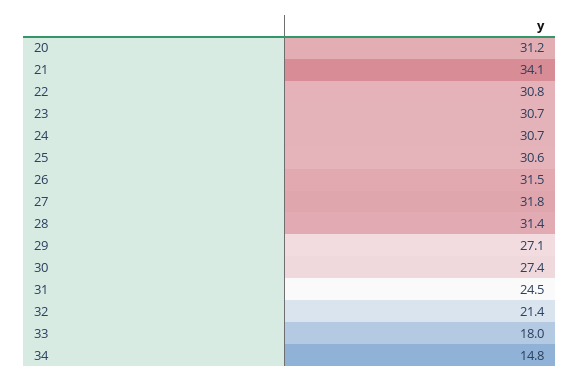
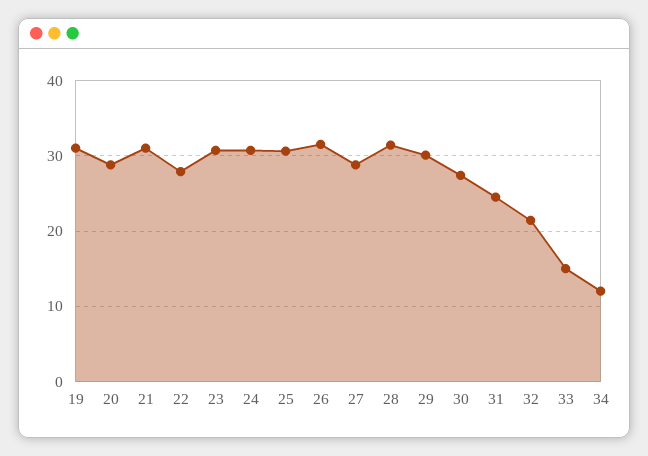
  {
-   "20": 31.2,
+   "20": 29,
-   "21": 34.1,
+   "21": 31,
-   "22": 30.8,
+   "22": 28,
    "23": 30.7,
    "24": 30.7,
    "25": 30.6,
    "26": 31.5,
-   "27": 31.8,
+   "27": 29,
    "28": 31.4,
-   "29": 27.1,
+   "29": 30,
    "30": 27.4,
    "31": 24.5,
    "32": 21.4,
-   "33": 18,
+   "33": 15,
-   "34": 14.8
+   "34": 12,
+   "19": 31
  }

